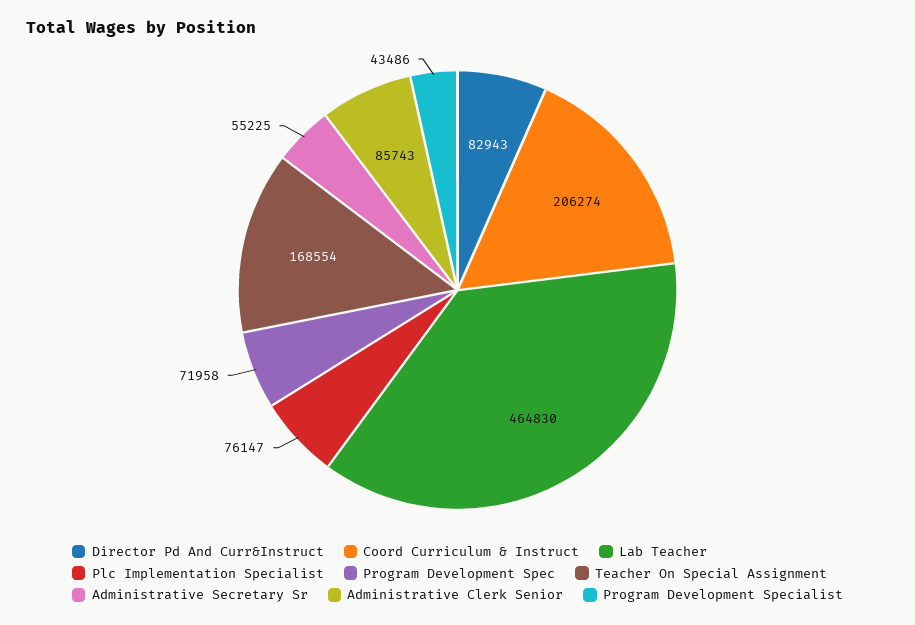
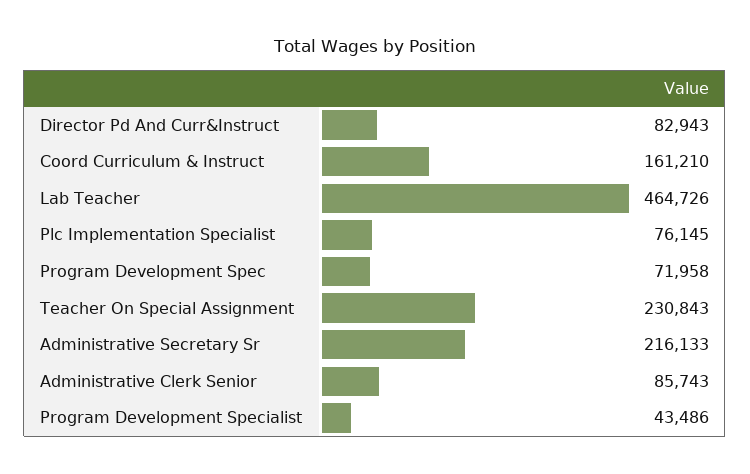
  {
    "Director Pd And Curr&Instruct": 82943,
-   "Coord Curriculum & Instruct": 206274,
+   "Coord Curriculum & Instruct": 161210,
-   "Lab Teacher": 464830,
+   "Lab Teacher": 464726,
-   "Plc Implementation Specialist": 76147,
+   "Plc Implementation Specialist": 76145,
    "Program Development Spec": 71958,
-   "Teacher On Special Assignment": 168554,
+   "Teacher On Special Assignment": 230843,
-   "Administrative Secretary Sr": 55225,
+   "Administrative Secretary Sr": 216133,
    "Administrative Clerk Senior": 85743,
    "Program Development Specialist": 43486
  }

